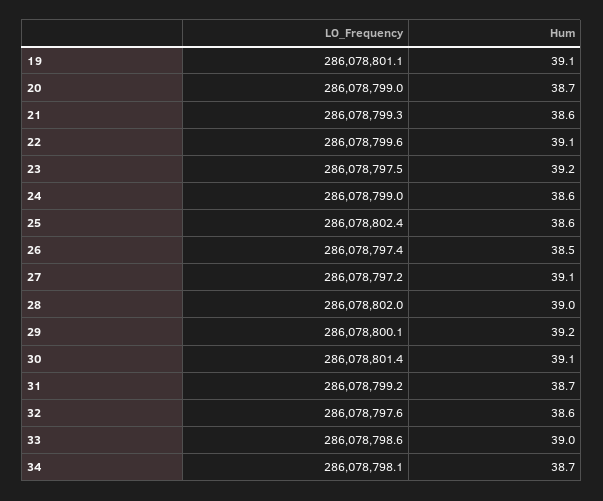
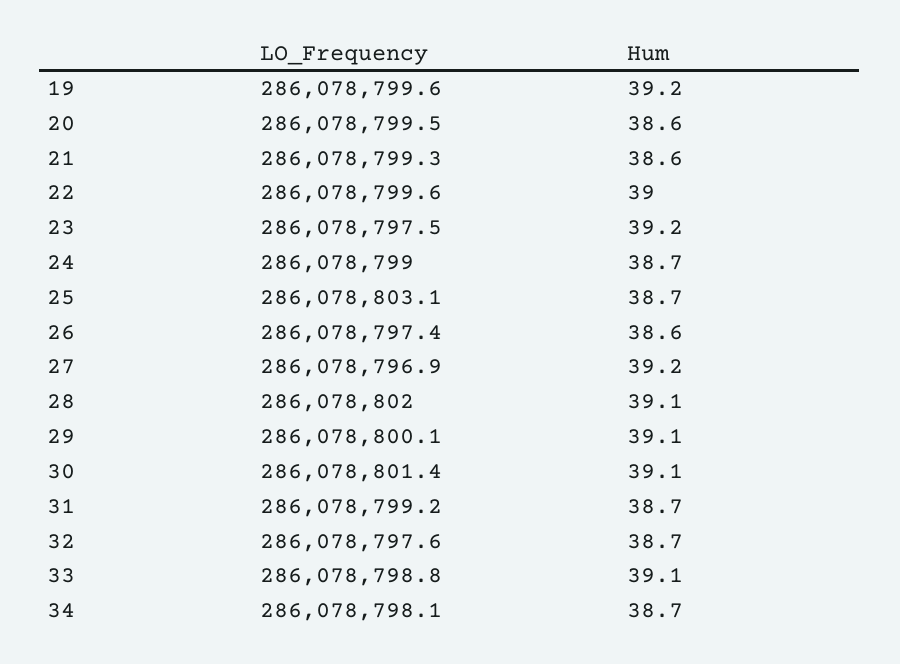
  {
    "LO_Frequency": {
-     "19": 286078801.1,
+     "19": 286078799.6,
-     "20": 286078799,
+     "20": 286078799.5,
      "21": 286078799.3,
      "22": 286078799.6,
      "23": 286078797.5,
      "24": 286078799,
-     "25": 286078802.4,
+     "25": 286078803.1,
      "26": 286078797.4,
-     "27": 286078797.2,
+     "27": 286078796.9,
      "28": 286078802,
      "29": 286078800.1,
      "30": 286078801.4,
      "31": 286078799.2,
      "32": 286078797.6,
-     "33": 286078798.6,
+     "33": 286078798.8,
      "34": 286078798.1
    },
    "Hum": {
-     "19": 39.1,
+     "19": 39.2,
-     "20": 38.7,
+     "20": 38.6,
      "21": 38.6,
-     "22": 39.1,
+     "22": 39,
      "23": 39.2,
-     "24": 38.6,
+     "24": 38.7,
-     "25": 38.6,
+     "25": 38.7,
-     "26": 38.5,
+     "26": 38.6,
-     "27": 39.1,
+     "27": 39.2,
-     "28": 39,
+     "28": 39.1,
-     "29": 39.2,
+     "29": 39.1,
      "30": 39.1,
      "31": 38.7,
-     "32": 38.6,
+     "32": 38.7,
-     "33": 39,
+     "33": 39.1,
      "34": 38.7
    }
  }

